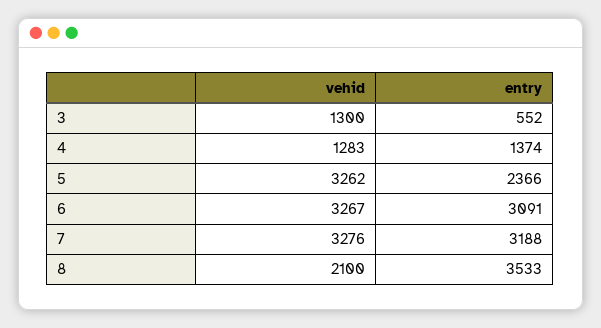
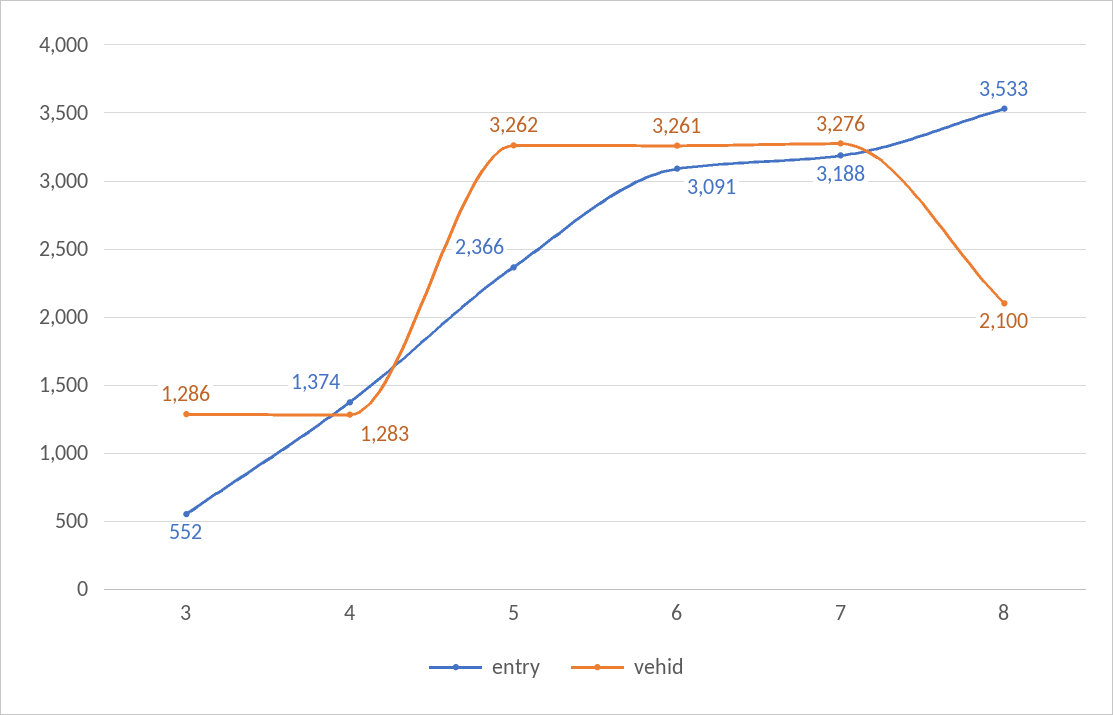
  {
    "vehid": {
-     "3": 1300,
+     "3": 1286,
      "4": 1283,
      "5": 3262,
-     "6": 3267,
+     "6": 3261,
      "7": 3276,
      "8": 2100
    },
    "entry": {
      "3": 552,
      "4": 1374,
      "5": 2366,
      "6": 3091,
      "7": 3188,
      "8": 3533
    }
  }

